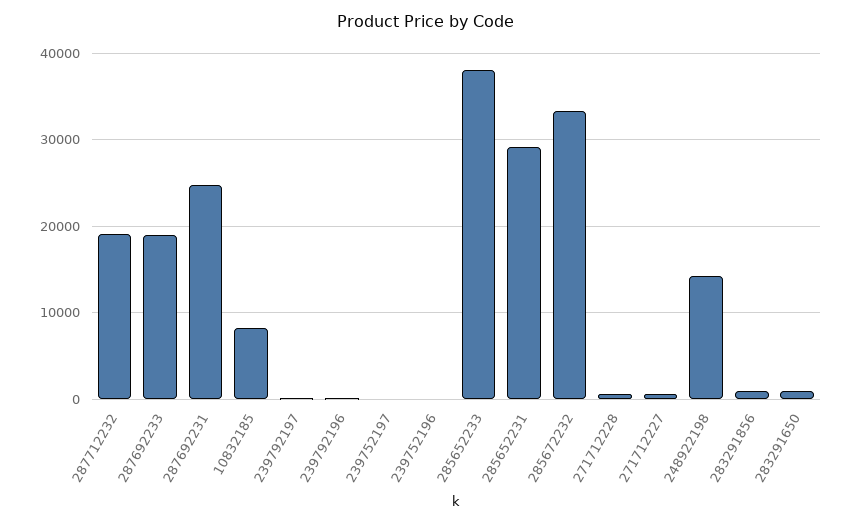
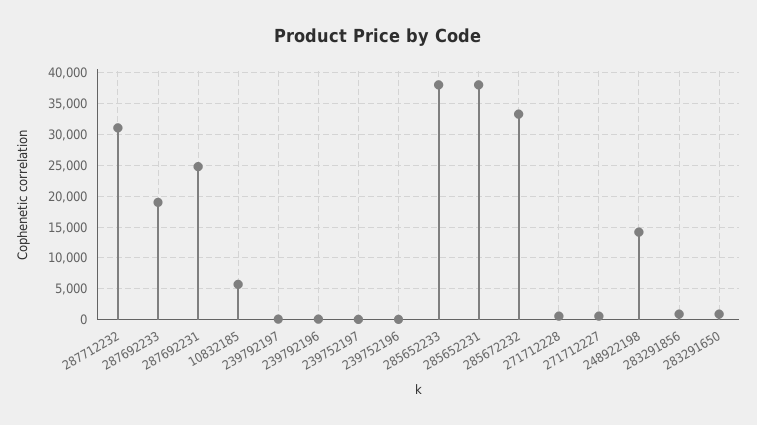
  {
-   "287712232": 19000,
+   "287712232": 31000,
    "287692233": 19000,
    "287692231": 25000,
-   "10832185": 8000,
+   "10832185": 6000,
    "239792197": 0,
    "239792196": 0,
    "239752197": 0,
    "239752196": 0,
    "285652233": 38000,
-   "285652231": 29000,
+   "285652231": 38000,
    "285672232": 33000,
    "271712228": 1000,
    "271712227": 1000,
    "248922198": 14000,
    "283291856": 1000,
    "283291650": 1000
  }

